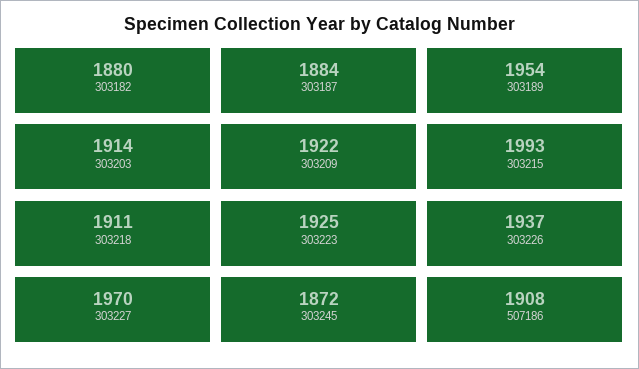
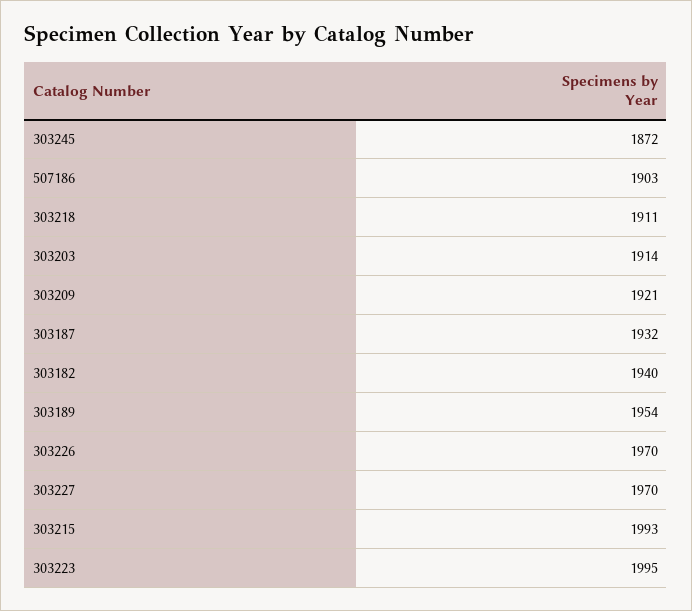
  {
-   "303182": 1880,
+   "303182": 1940,
-   "303187": 1884,
+   "303187": 1932,
    "303189": 1954,
    "303203": 1914,
-   "303209": 1922,
+   "303209": 1921,
    "303215": 1993,
    "303218": 1911,
-   "303223": 1925,
+   "303223": 1995,
-   "303226": 1937,
+   "303226": 1970,
    "303227": 1970,
    "303245": 1872,
-   "507186": 1908
+   "507186": 1903
  }

